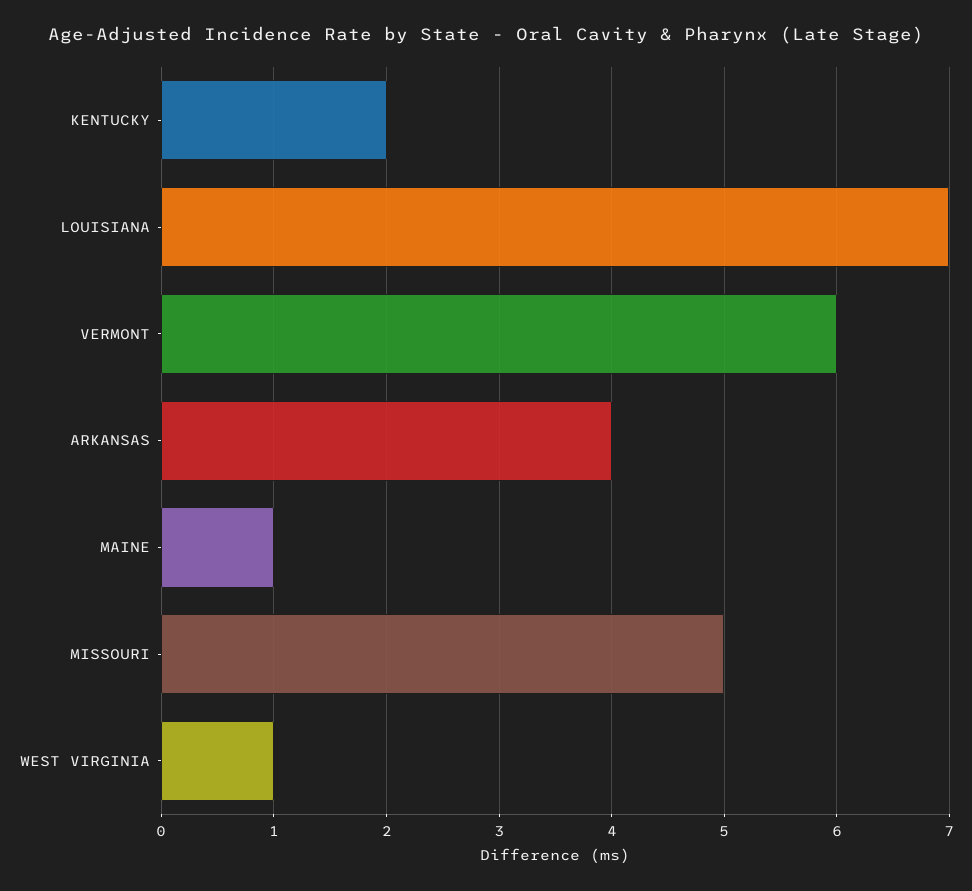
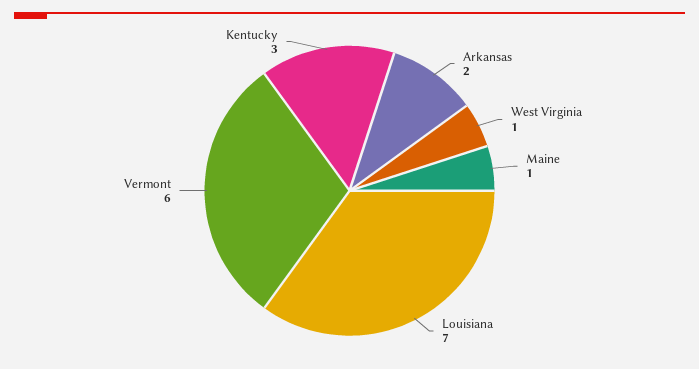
  {
-   "KENTUCKY": 2,
+   "KENTUCKY": 3,
    "LOUISIANA": 7,
    "VERMONT": 6,
-   "ARKANSAS": 4,
+   "ARKANSAS": 2,
    "MAINE": 1,
-   "MISSOURI": 5,
    "WEST VIRGINIA": 1
  }

